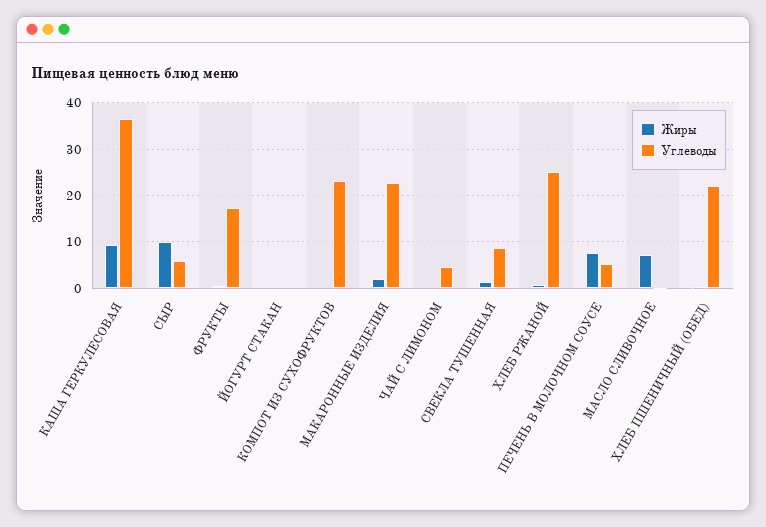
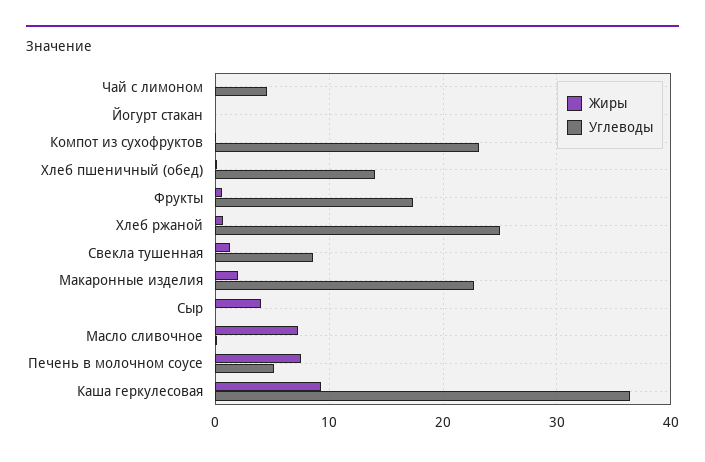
  {
    "Жиры": {
      "КАША ГЕРКУЛЕСОВАЯ": 9,
-     "СЫР": 10,
+     "СЫР": 4,
      "ФРУКТЫ": 1,
      "ЙОГУРТ СТАКАН": 0,
      "КОМПОТ ИЗ СУХОФРУКТОВ": 0,
      "МАКАРОННЫЕ ИЗДЕЛИЯ": 2,
      "ЧАЙ С ЛИМОНОМ": 0,
      "СВЕКЛА ТУШЕННАЯ": 1,
      "ХЛЕБ РЖАНОЙ": 1,
      "ПЕЧЕНЬ В МОЛОЧНОМ СОУСЕ": 8,
      "МАСЛО СЛИВОЧНОЕ": 7,
      "ХЛЕБ ПШЕНИЧНЫЙ (ОБЕД)": 0
    },
    "Углеводы": {
      "КАША ГЕРКУЛЕСОВАЯ": 36,
-     "СЫР": 6,
+     "СЫР": 0,
      "ФРУКТЫ": 17,
      "ЙОГУРТ СТАКАН": 0,
      "КОМПОТ ИЗ СУХОФРУКТОВ": 23,
      "МАКАРОННЫЕ ИЗДЕЛИЯ": 23,
      "ЧАЙ С ЛИМОНОМ": 5,
      "СВЕКЛА ТУШЕННАЯ": 9,
      "ХЛЕБ РЖАНОЙ": 25,
      "ПЕЧЕНЬ В МОЛОЧНОМ СОУСЕ": 5,
      "МАСЛО СЛИВОЧНОЕ": 0,
-     "ХЛЕБ ПШЕНИЧНЫЙ (ОБЕД)": 22
+     "ХЛЕБ ПШЕНИЧНЫЙ (ОБЕД)": 14
    }
  }

